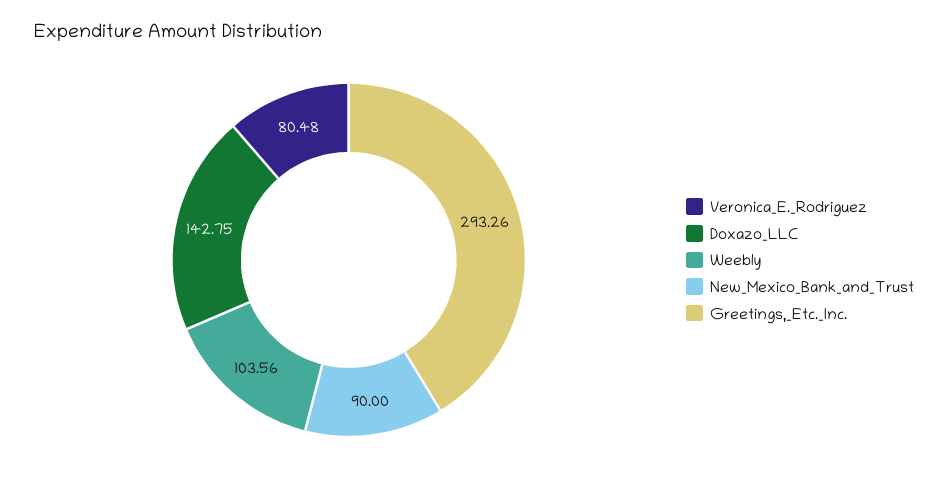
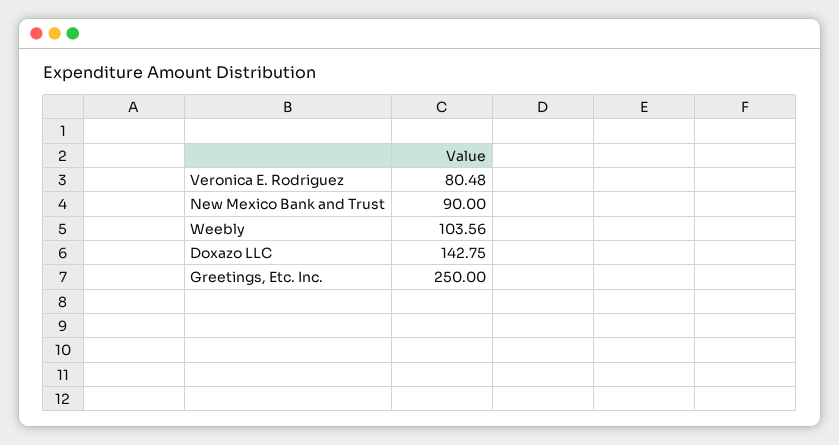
  {
    "Veronica_E._Rodriguez": 80.48,
    "Doxazo_LLC": 142.75,
    "Weebly": 103.56,
    "New_Mexico_Bank_and_Trust": 90,
-   "Greetings,_Etc._Inc.": 293.26
+   "Greetings,_Etc._Inc.": 250
  }

